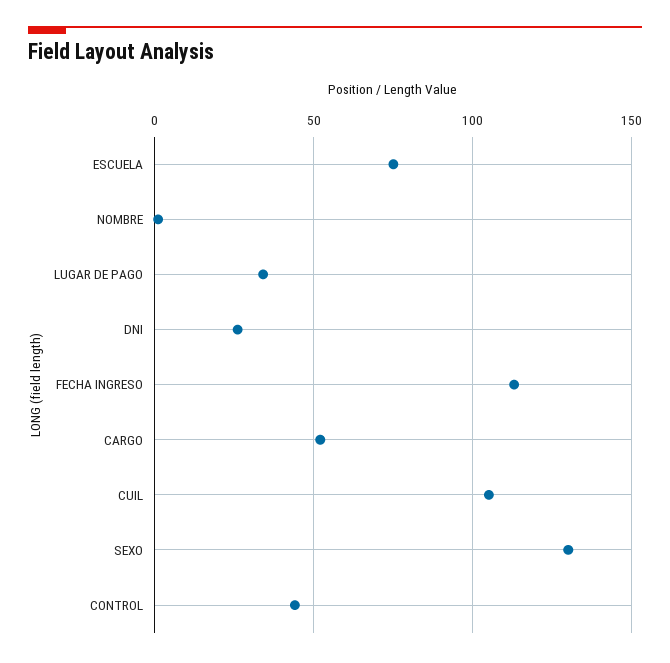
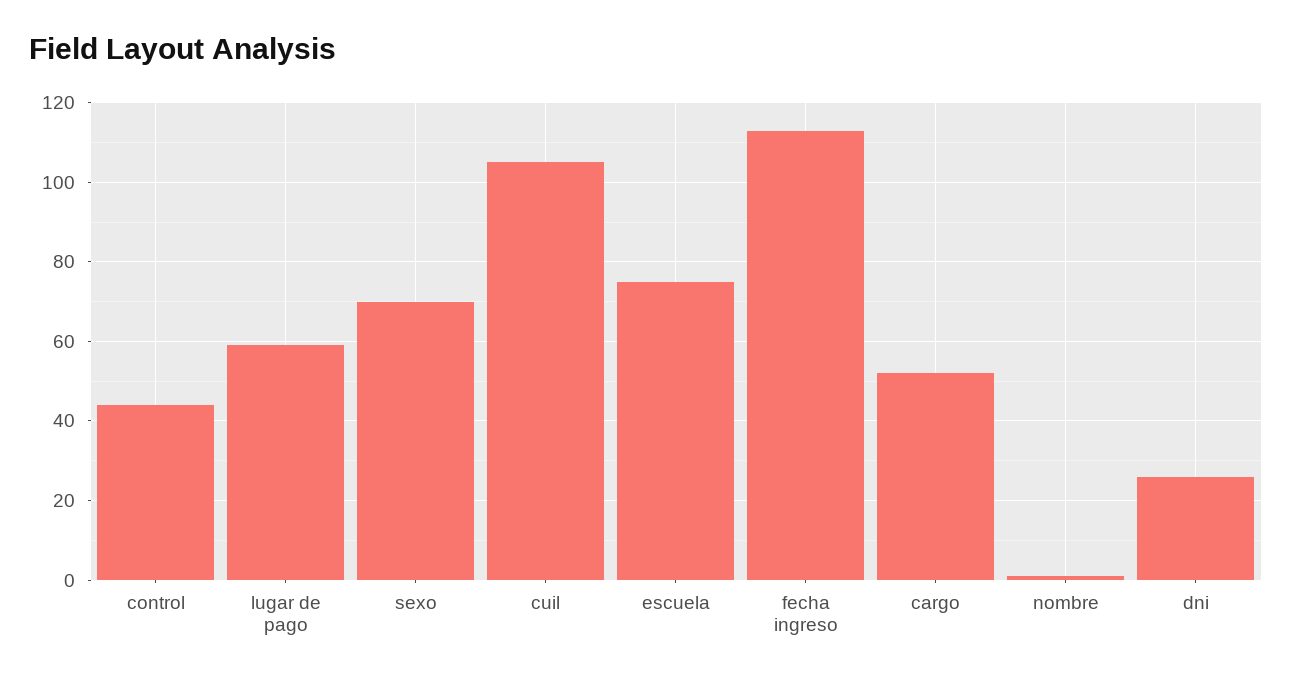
  {
    "ESCUELA": 75,
    "NOMBRE": 0,
-   "LUGAR DE PAGO": 35,
+   "LUGAR DE PAGO": 60,
    "DNI": 25,
    "FECHA INGRESO": 115,
    "CARGO": 50,
    "CUIL": 105,
-   "SEXO": 130,
+   "SEXO": 70,
    "CONTROL": 45
  }

